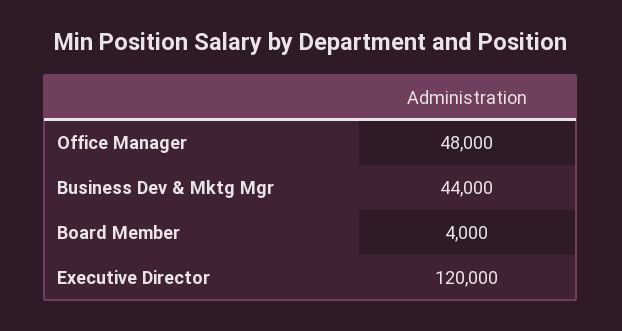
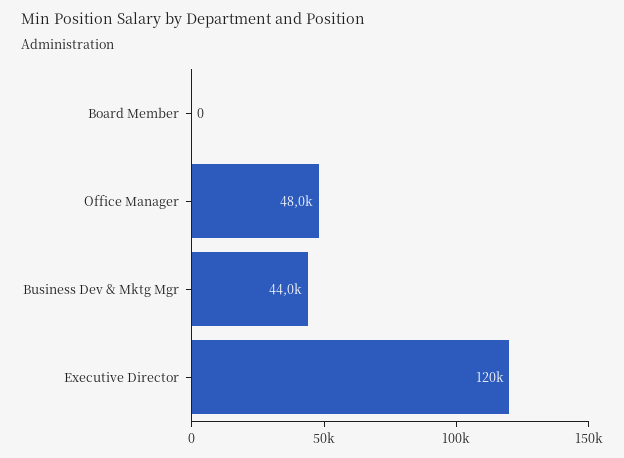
  {
    "Office Manager": 48000,
    "Business Dev & Mktg Mgr": 44000,
-   "Board Member": 4000,
+   "Board Member": 0,
    "Executive Director": 120000
  }

